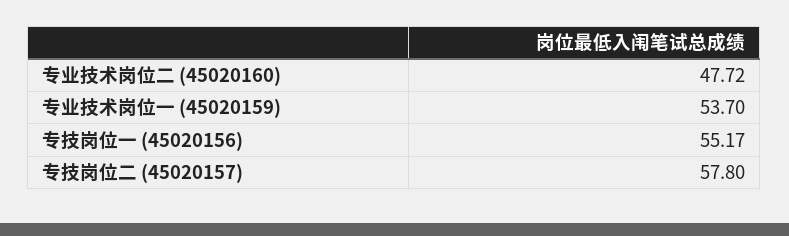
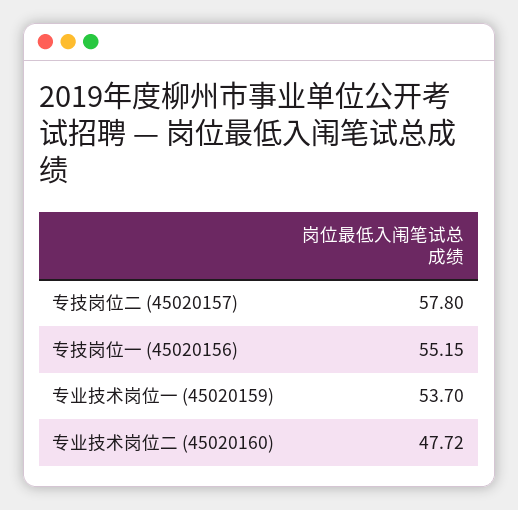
  {
    "专业技术岗位二 (45020160)": 47.72,
    "专业技术岗位一 (45020159)": 53.7,
-   "专技岗位一 (45020156)": 55.17,
+   "专技岗位一 (45020156)": 55.15,
    "专技岗位二 (45020157)": 57.8
  }

